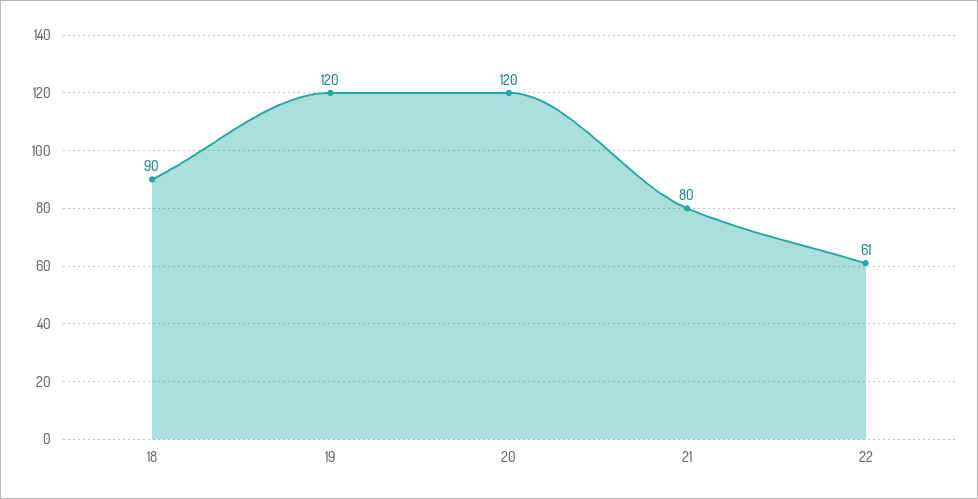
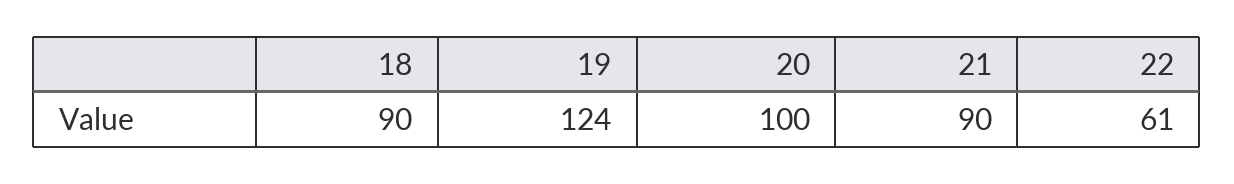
  {
    "18": 90,
-   "19": 120,
+   "19": 124,
-   "20": 120,
+   "20": 100,
-   "21": 80,
+   "21": 90,
    "22": 61
  }

